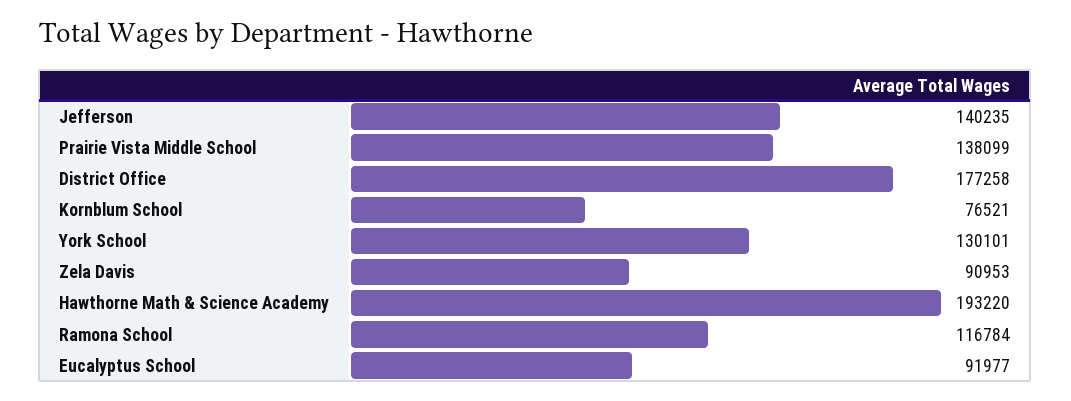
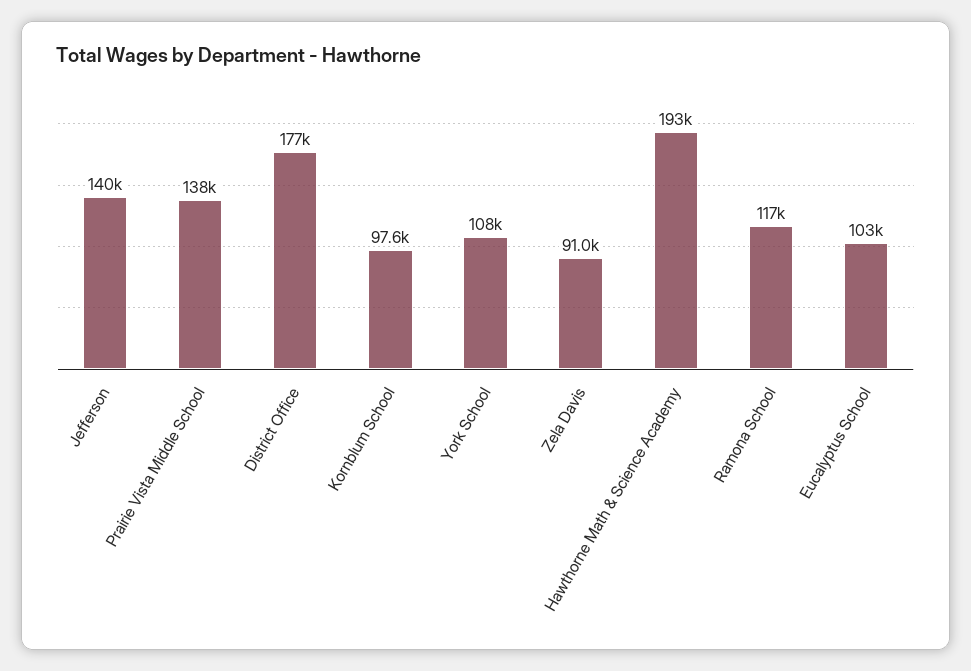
  {
    "Jefferson": 140235,
    "Prairie Vista Middle School": 138099,
    "District Office": 177258,
-   "Kornblum School": 76521,
+   "Kornblum School": 97600,
-   "York School": 130101,
+   "York School": 108000,
    "Zela Davis": 90953,
    "Hawthorne Math & Science Academy": 193220,
    "Ramona School": 116784,
-   "Eucalyptus School": 91977
+   "Eucalyptus School": 103000
  }

